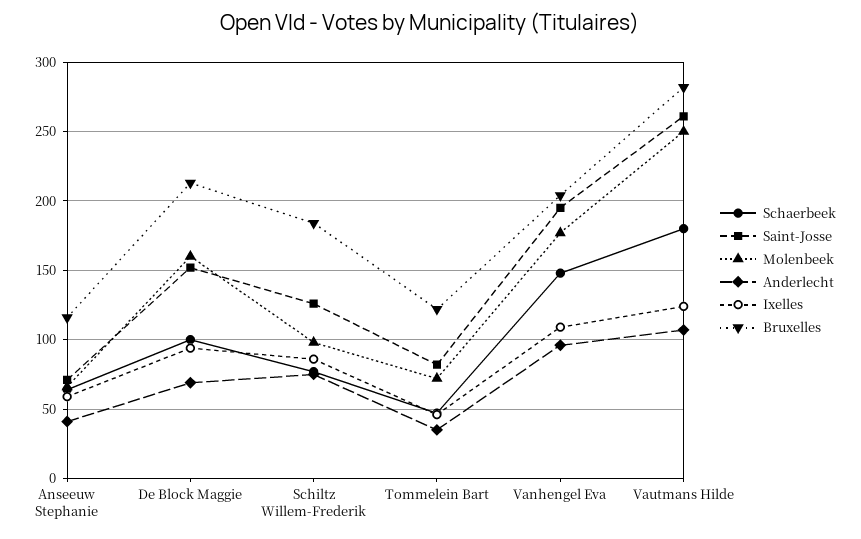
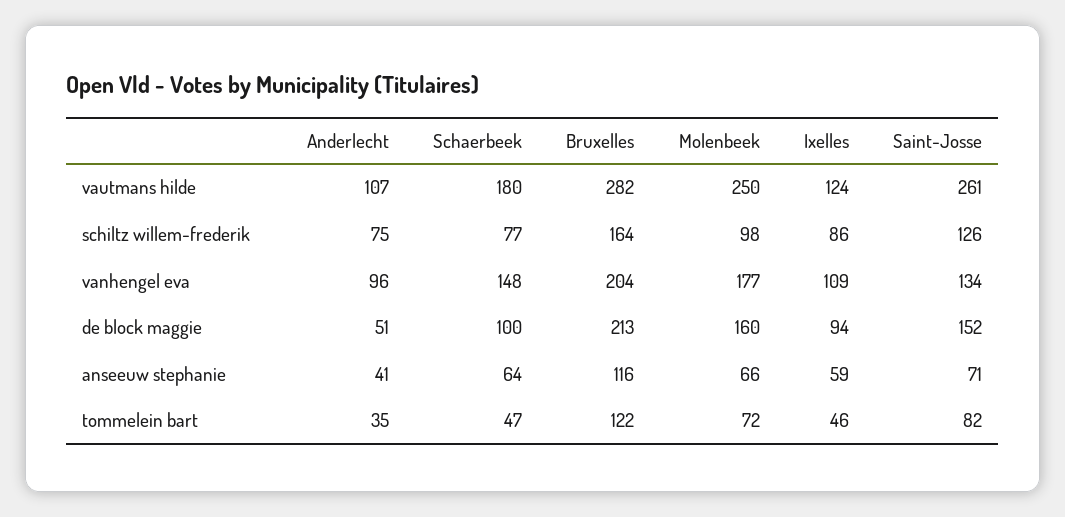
  {
    "Schaerbeek": {
      "Anseeuw Stephanie": 64,
      "De Block Maggie": 100,
      "Schiltz Willem-Frederik": 77,
      "Tommelein Bart": 47,
      "Vanhengel Eva": 148,
      "Vautmans Hilde": 180
    },
    "Saint-Josse": {
      "Anseeuw Stephanie": 71,
      "De Block Maggie": 152,
      "Schiltz Willem-Frederik": 126,
      "Tommelein Bart": 82,
-     "Vanhengel Eva": 195,
+     "Vanhengel Eva": 134,
      "Vautmans Hilde": 261
    },
    "Molenbeek": {
      "Anseeuw Stephanie": 66,
      "De Block Maggie": 160,
      "Schiltz Willem-Frederik": 98,
      "Tommelein Bart": 72,
      "Vanhengel Eva": 177,
      "Vautmans Hilde": 250
    },
    "Anderlecht": {
      "Anseeuw Stephanie": 41,
-     "De Block Maggie": 70,
+     "De Block Maggie": 51,
      "Schiltz Willem-Frederik": 75,
      "Tommelein Bart": 35,
      "Vanhengel Eva": 96,
      "Vautmans Hilde": 107
    },
    "Ixelles": {
      "Anseeuw Stephanie": 59,
      "De Block Maggie": 94,
      "Schiltz Willem-Frederik": 86,
      "Tommelein Bart": 46,
      "Vanhengel Eva": 109,
      "Vautmans Hilde": 124
    },
    "Bruxelles": {
      "Anseeuw Stephanie": 116,
      "De Block Maggie": 213,
-     "Schiltz Willem-Frederik": 185,
+     "Schiltz Willem-Frederik": 164,
      "Tommelein Bart": 122,
      "Vanhengel Eva": 204,
      "Vautmans Hilde": 282
    }
  }

